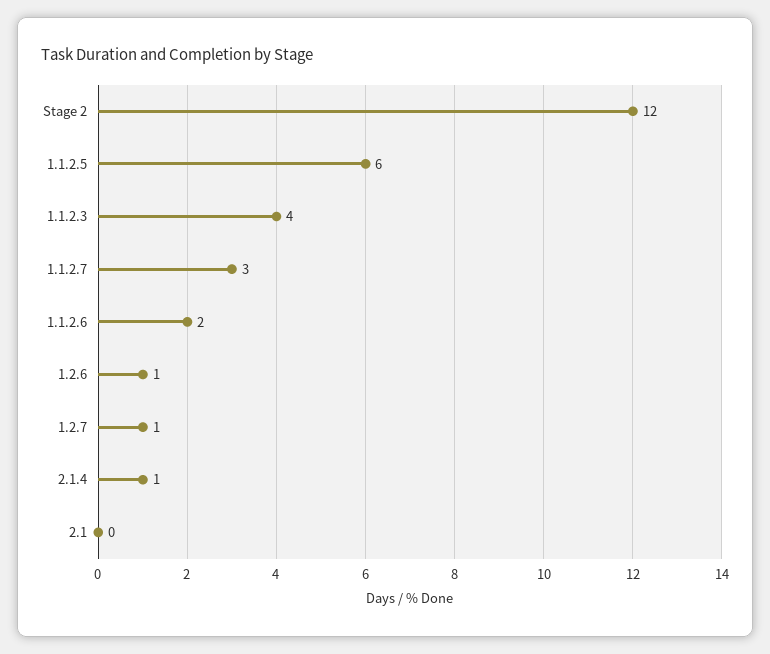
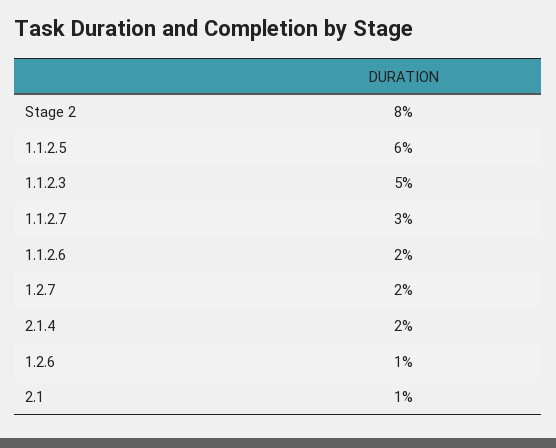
  {
-   "Stage 2": 12,
+   "Stage 2": 8,
    "1.1.2.5": 6,
-   "1.1.2.3": 4,
+   "1.1.2.3": 5,
    "1.1.2.7": 3,
    "1.1.2.6": 2,
    "1.2.6": 1,
-   "1.2.7": 1,
+   "1.2.7": 2,
-   "2.1.4": 1,
+   "2.1.4": 2,
-   "2.1": 0
+   "2.1": 1
  }

